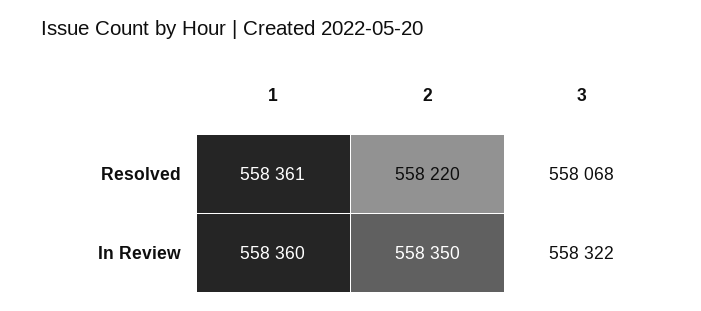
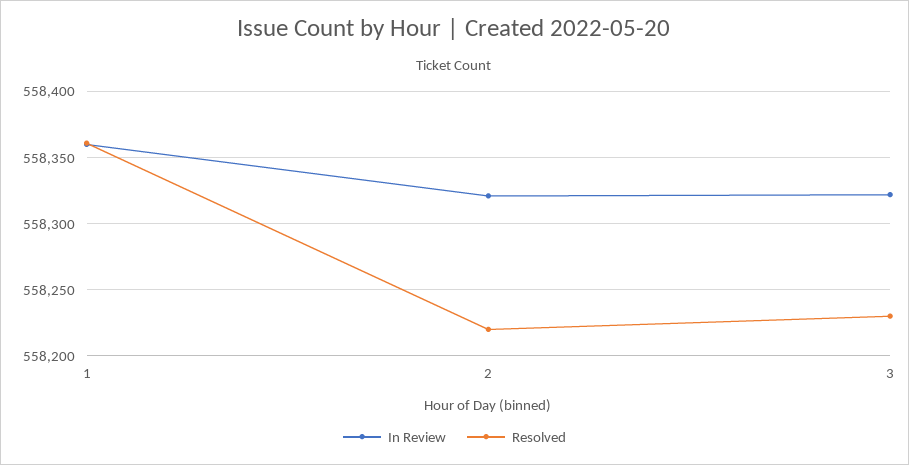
  {
    "Resolved": {
      "1": 558361,
      "2": 558220,
-     "3": 558068
+     "3": 558230
    },
    "In Review": {
      "1": 558360,
-     "2": 558350,
+     "2": 558320,
      "3": 558322
    }
  }

